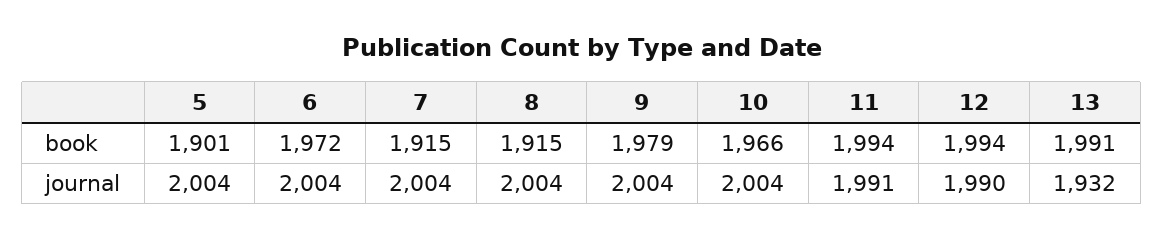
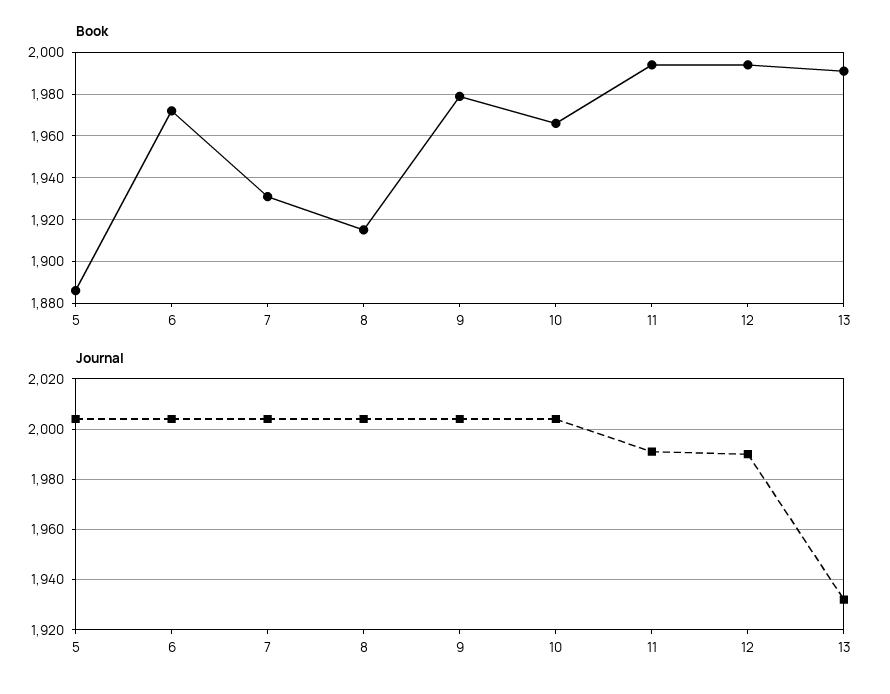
  {
    "book": {
-     "5": 1901,
+     "5": 1885,
      "6": 1972,
-     "7": 1915,
+     "7": 1930,
      "8": 1915,
      "9": 1979,
      "10": 1966,
      "11": 1994,
      "12": 1994,
      "13": 1991
    },
    "journal": {
      "5": 2004,
      "6": 2004,
      "7": 2004,
      "8": 2004,
      "9": 2004,
      "10": 2004,
      "11": 1991,
      "12": 1990,
      "13": 1932
    }
  }

